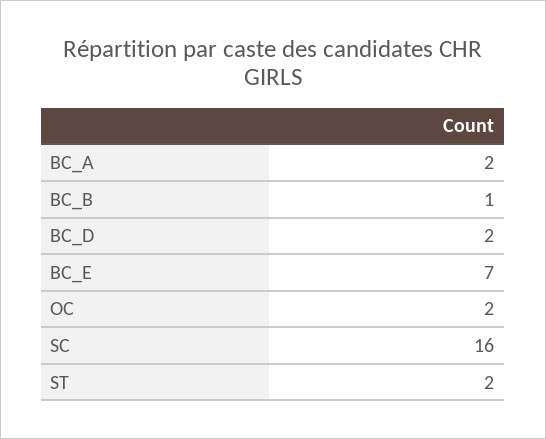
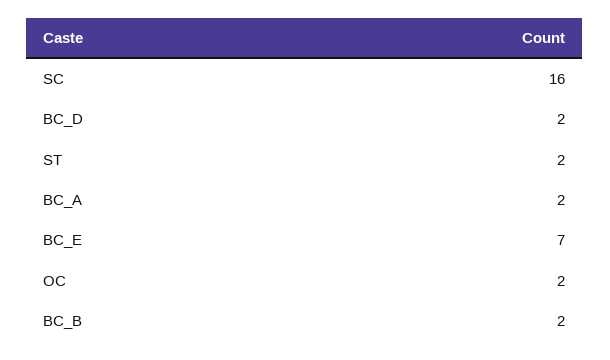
  {
    "BC_A": 2,
-   "BC_B": 1,
+   "BC_B": 2,
    "BC_D": 2,
    "BC_E": 7,
    "OC": 2,
    "SC": 16,
    "ST": 2
  }

